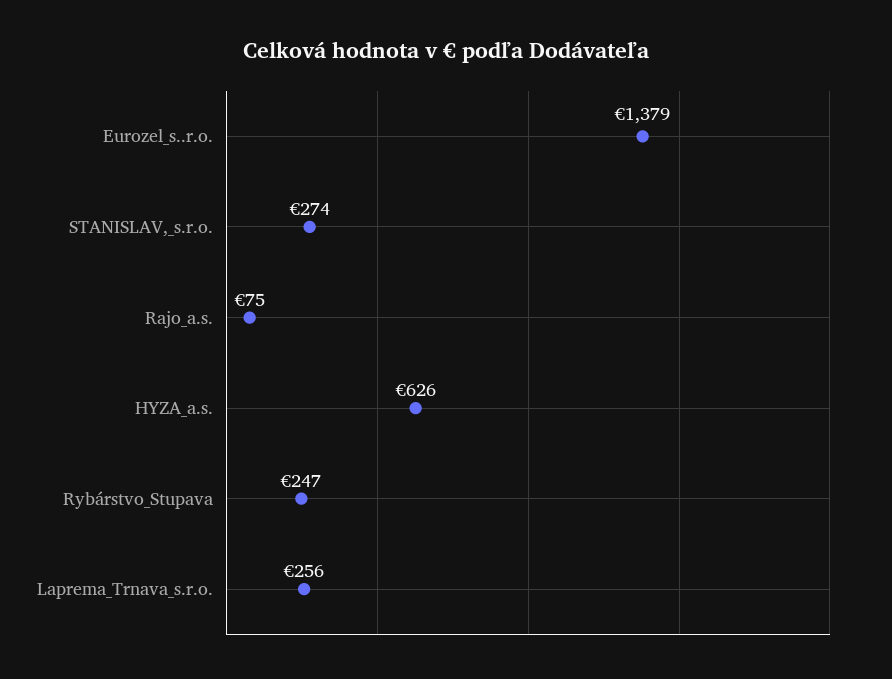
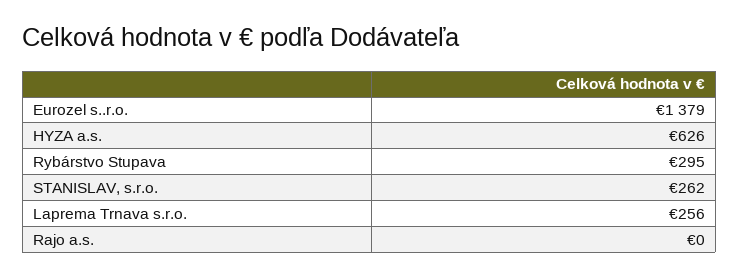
  {
    "Eurozel_s..r.o.": 1379,
-   "STANISLAV,_s.r.o.": 274,
+   "STANISLAV,_s.r.o.": 262,
-   "Rajo_a.s.": 75,
+   "Rajo_a.s.": 0,
    "HYZA_a.s.": 626,
-   "Rybárstvo_Stupava": 247,
+   "Rybárstvo_Stupava": 295,
    "Laprema_Trnava_s.r.o.": 256
  }

